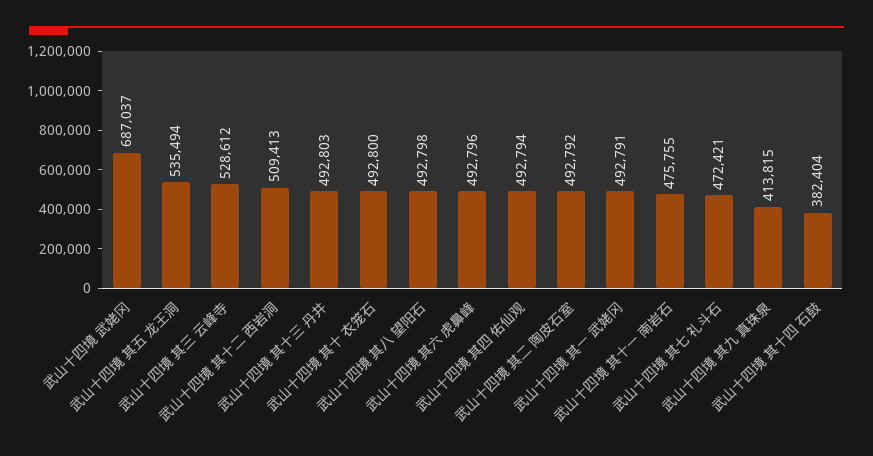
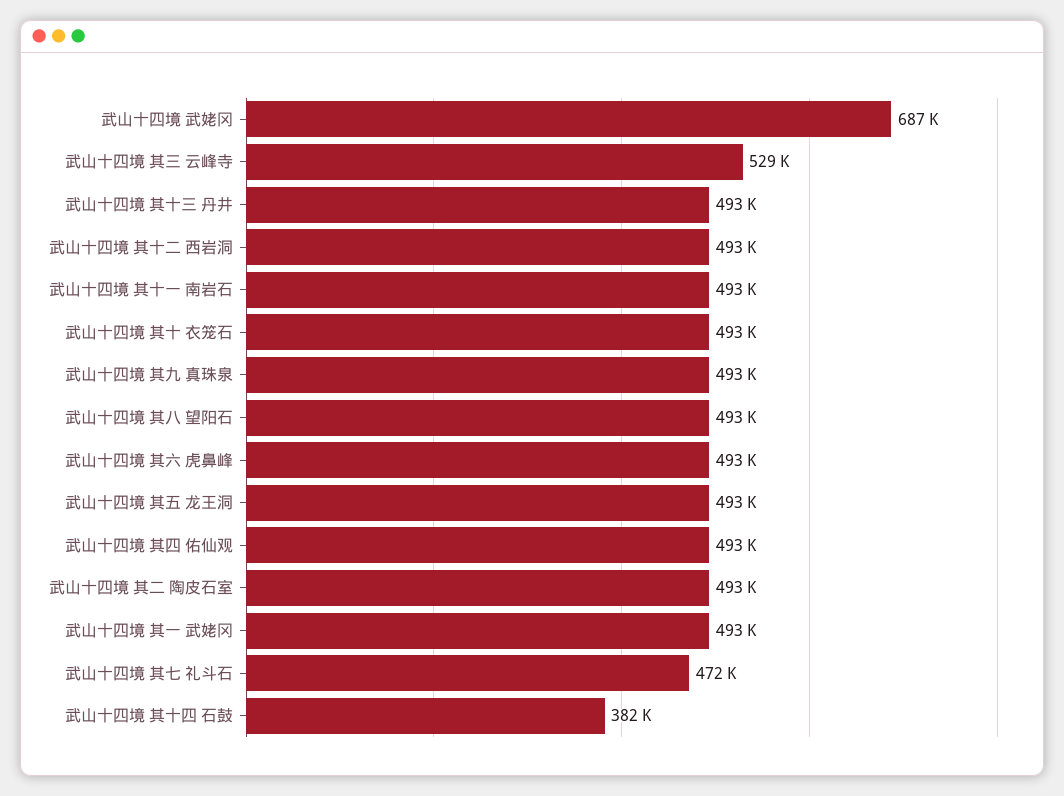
  {
    "武山十四境 武姥冈": 687037,
-   "武山十四境 其五 龙王洞": 535494,
+   "武山十四境 其五 龙王洞": 493000,
    "武山十四境 其三 云峰寺": 528612,
-   "武山十四境 其十二 西岩洞": 509413,
+   "武山十四境 其十二 西岩洞": 493000,
    "武山十四境 其十三 丹井": 492803,
    "武山十四境 其十 衣笼石": 492800,
    "武山十四境 其八 望阳石": 492798,
    "武山十四境 其六 虎鼻峰": 492796,
    "武山十四境 其四 佑仙观": 492794,
    "武山十四境 其二 陶皮石室": 492792,
    "武山十四境 其一 武姥冈": 492791,
-   "武山十四境 其十一 南岩石": 475755,
+   "武山十四境 其十一 南岩石": 493000,
    "武山十四境 其七 礼斗石": 472421,
-   "武山十四境 其九 真珠泉": 413815,
+   "武山十四境 其九 真珠泉": 493000,
    "武山十四境 其十四 石鼓": 382404
  }

